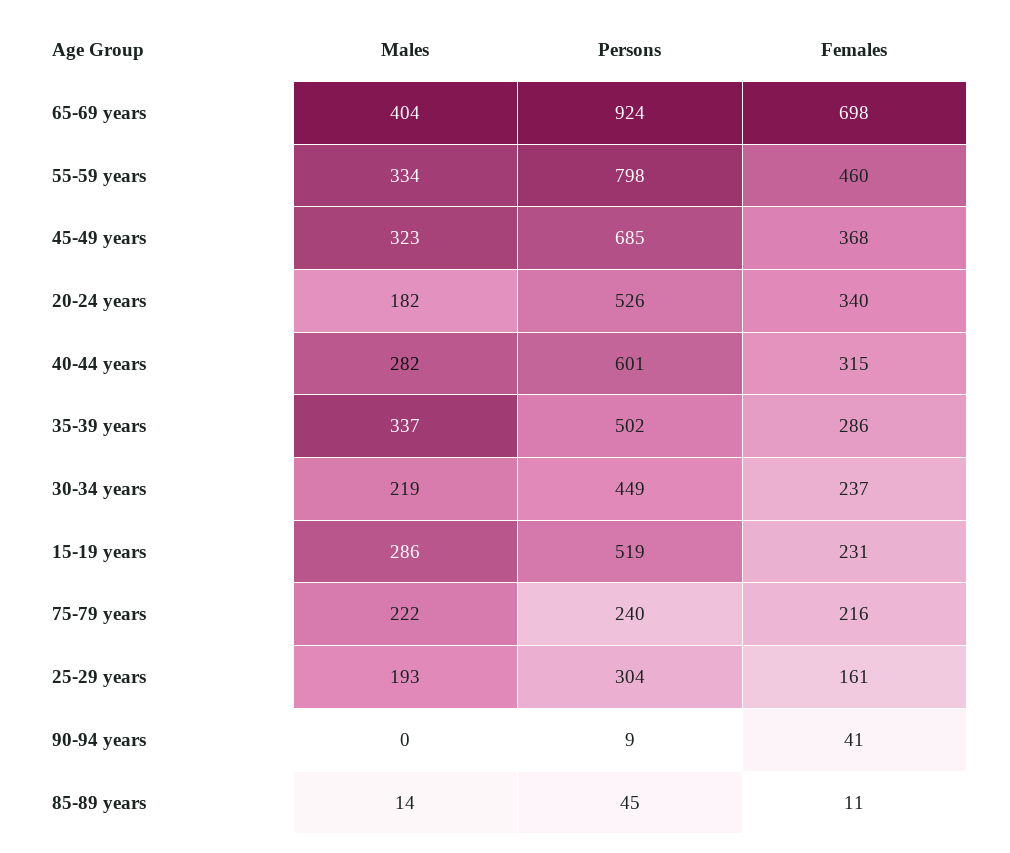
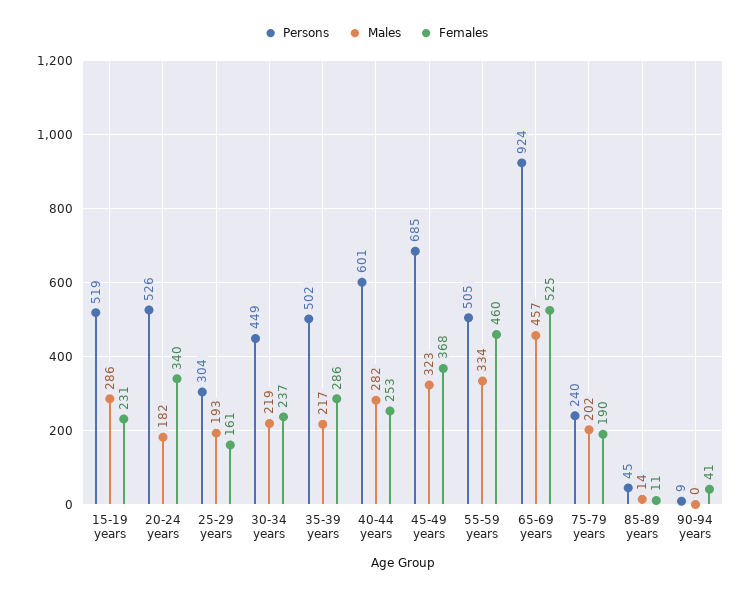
  {
    "Males": {
-     "65-69 years": 404,
+     "65-69 years": 457,
      "55-59 years": 334,
      "45-49 years": 323,
      "20-24 years": 182,
      "40-44 years": 282,
-     "35-39 years": 337,
+     "35-39 years": 217,
      "30-34 years": 219,
      "15-19 years": 286,
-     "75-79 years": 222,
+     "75-79 years": 202,
      "25-29 years": 193,
      "90-94 years": 0,
      "85-89 years": 14
    },
    "Persons": {
      "65-69 years": 924,
-     "55-59 years": 798,
+     "55-59 years": 505,
      "45-49 years": 685,
      "20-24 years": 526,
      "40-44 years": 601,
      "35-39 years": 502,
      "30-34 years": 449,
      "15-19 years": 519,
      "75-79 years": 240,
      "25-29 years": 304,
      "90-94 years": 9,
      "85-89 years": 45
    },
    "Females": {
-     "65-69 years": 698,
+     "65-69 years": 525,
      "55-59 years": 460,
      "45-49 years": 368,
      "20-24 years": 340,
-     "40-44 years": 315,
+     "40-44 years": 253,
      "35-39 years": 286,
      "30-34 years": 237,
      "15-19 years": 231,
-     "75-79 years": 216,
+     "75-79 years": 190,
      "25-29 years": 161,
      "90-94 years": 41,
      "85-89 years": 11
    }
  }

